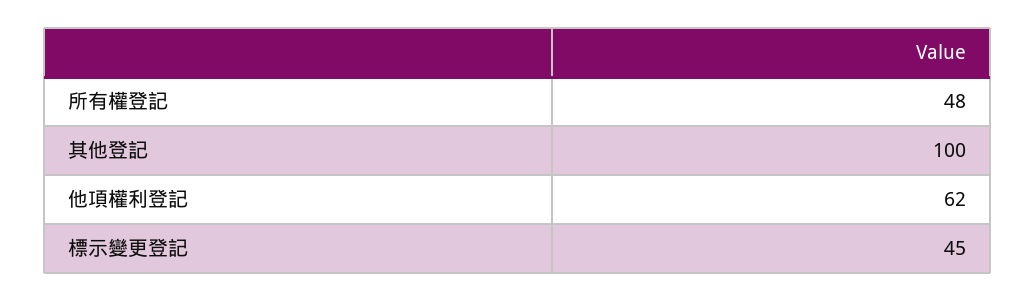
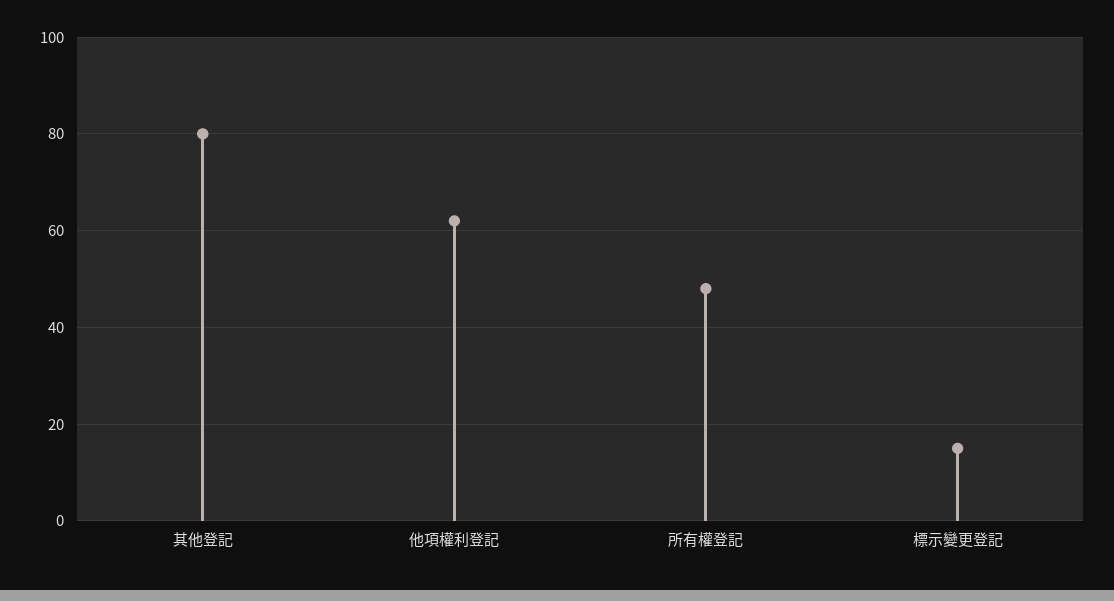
  {
    "所有權登記": 48,
-   "其他登記": 100,
+   "其他登記": 80,
    "他項權利登記": 62,
-   "標示變更登記": 45
+   "標示變更登記": 15
  }

